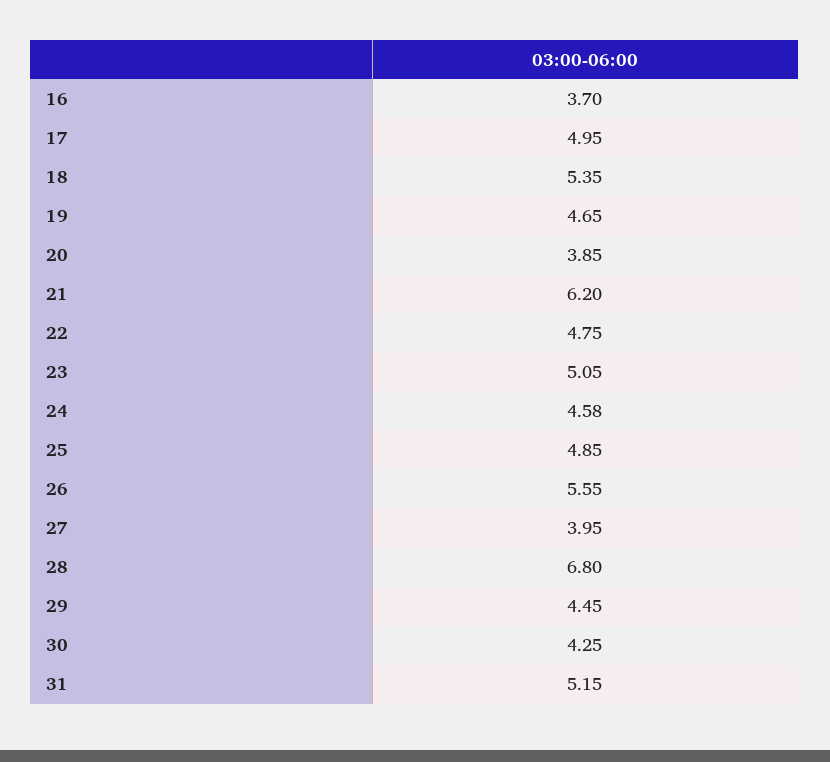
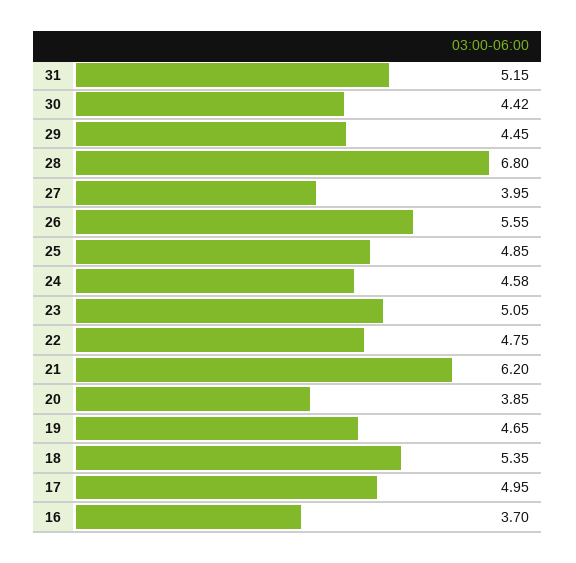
  {
    "16": 3.7,
    "17": 4.95,
    "18": 5.35,
    "19": 4.65,
    "20": 3.85,
    "21": 6.2,
    "22": 4.75,
    "23": 5.05,
    "24": 4.58,
    "25": 4.85,
    "26": 5.55,
    "27": 3.95,
    "28": 6.8,
    "29": 4.45,
-   "30": 4.25,
+   "30": 4.42,
    "31": 5.15
  }

